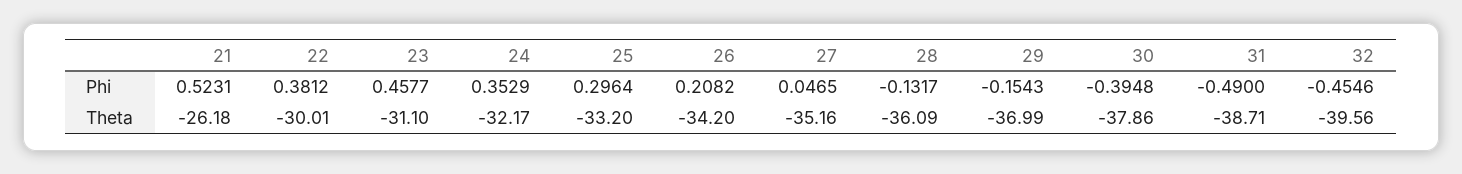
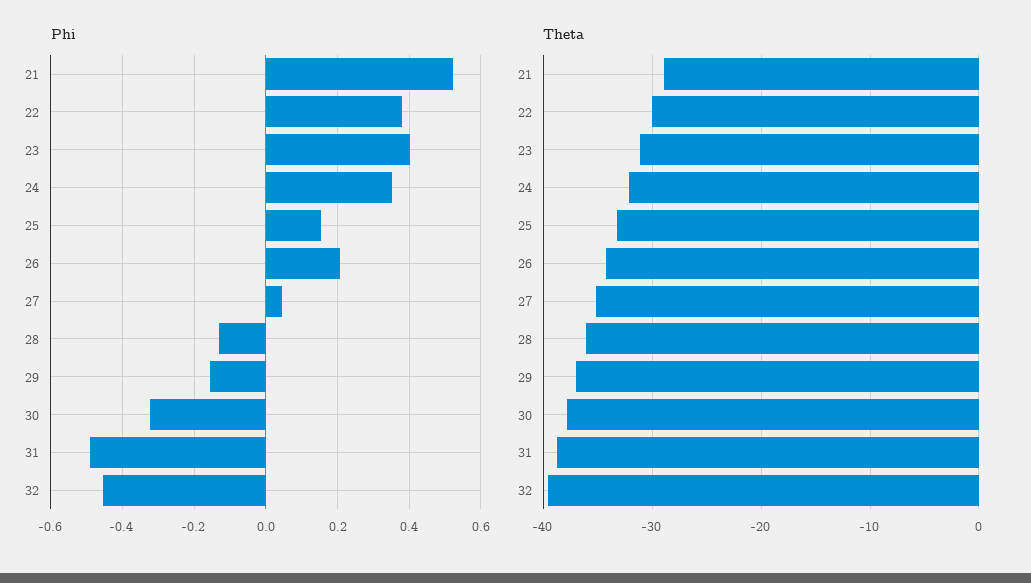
  {
    "Phi": {
      "21": 0.5231,
      "22": 0.3812,
-     "23": 0.4577,
+     "23": 0.4,
      "24": 0.3529,
-     "25": 0.2964,
+     "25": 0.16,
      "26": 0.2082,
      "27": 0.0465,
      "28": -0.1317,
      "29": -0.1543,
-     "30": -0.3948,
+     "30": -0.32,
      "31": -0.49,
      "32": -0.4546
    },
    "Theta": {
-     "21": -26.18,
+     "21": -29,
      "22": -30.01,
      "23": -31.1,
      "24": -32.17,
      "25": -33.2,
      "26": -34.2,
      "27": -35.16,
      "28": -36.09,
      "29": -36.99,
      "30": -37.86,
      "31": -38.71,
      "32": -39.56
    }
  }

